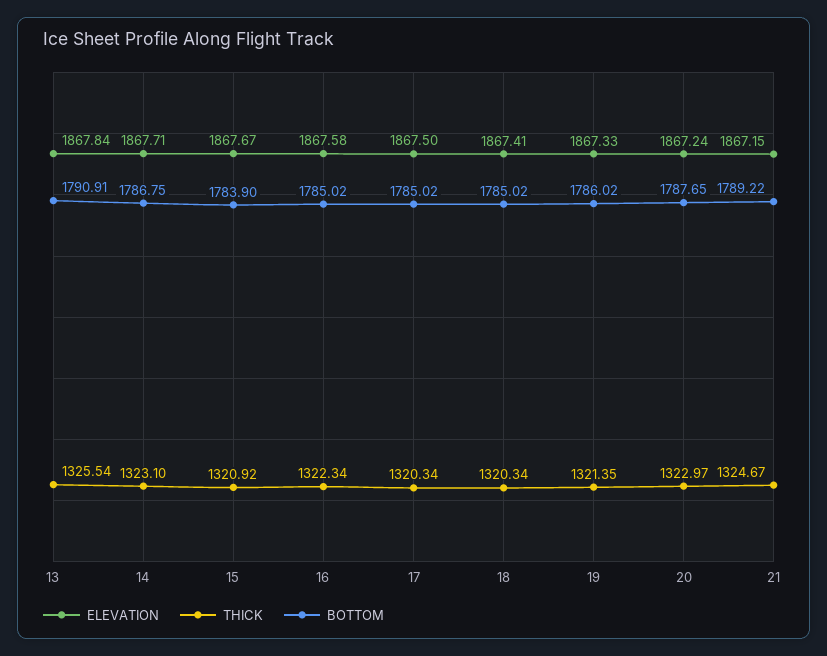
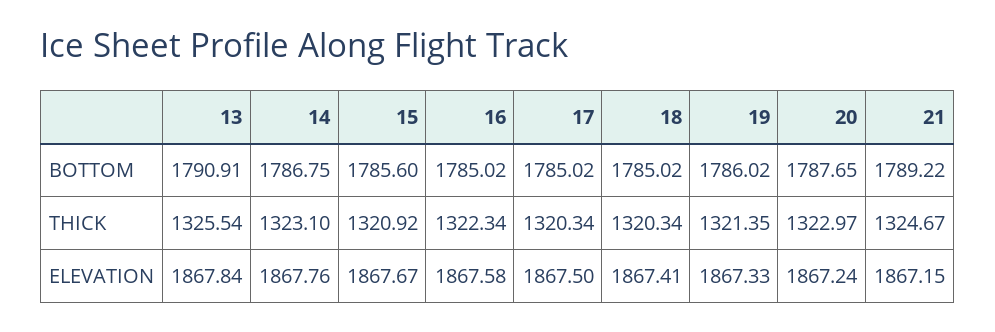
  {
    "ELEVATION": {
      "13": 1867.84,
-     "14": 1867.71,
+     "14": 1867.76,
      "15": 1867.67,
      "16": 1867.58,
      "17": 1867.5,
      "18": 1867.41,
      "19": 1867.33,
      "20": 1867.24,
      "21": 1867.15
    },
    "THICK": {
      "13": 1325.54,
      "14": 1323.1,
      "15": 1320.92,
      "16": 1322.34,
      "17": 1320.34,
      "18": 1320.34,
      "19": 1321.35,
      "20": 1322.97,
      "21": 1324.67
    },
    "BOTTOM": {
      "13": 1790.91,
      "14": 1786.75,
-     "15": 1783.9,
+     "15": 1785.6,
      "16": 1785.02,
      "17": 1785.02,
      "18": 1785.02,
      "19": 1786.02,
      "20": 1787.65,
      "21": 1789.22
    }
  }

